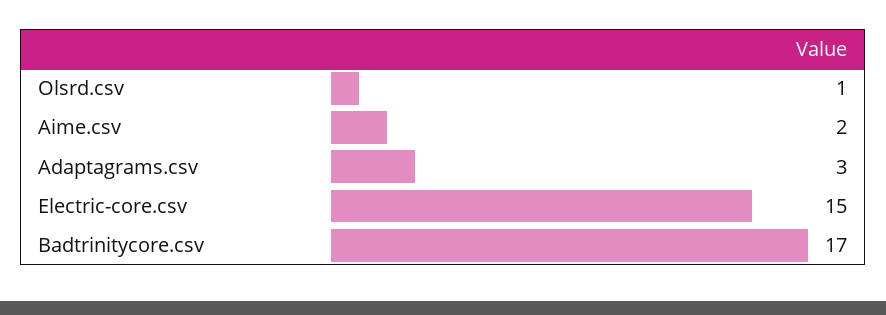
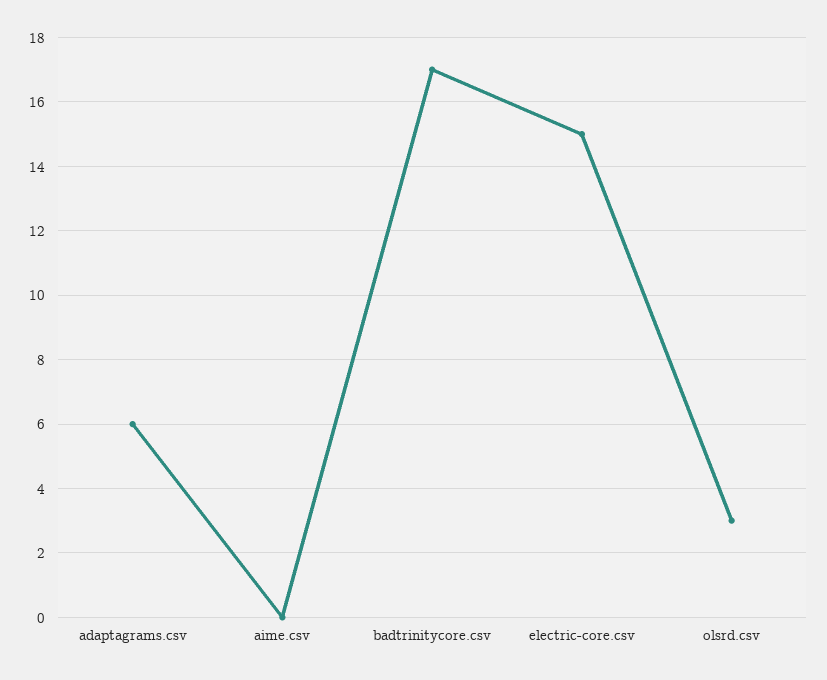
  {
-   "Olsrd.csv": 1,
+   "Olsrd.csv": 3,
-   "Aime.csv": 2,
+   "Aime.csv": 0,
-   "Adaptagrams.csv": 3,
+   "Adaptagrams.csv": 6,
    "Electric-core.csv": 15,
    "Badtrinitycore.csv": 17
  }

